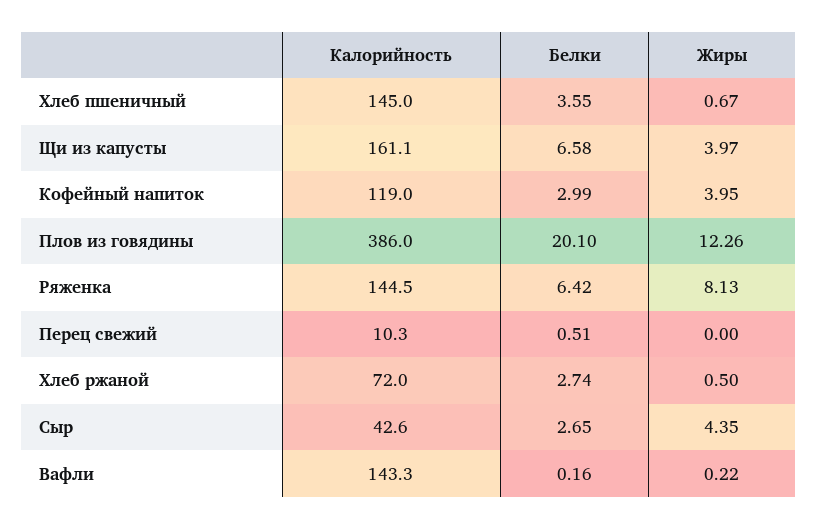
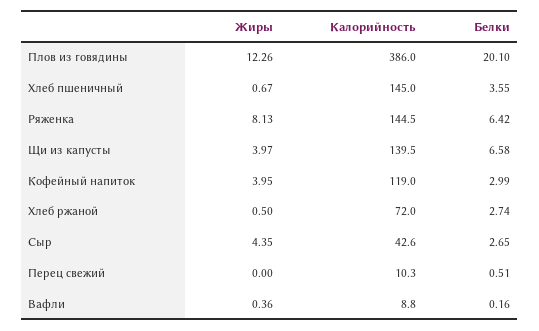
  {
    "Калорийность": {
      "Хлеб пшеничный": 145,
-     "Щи из капусты": 161.1,
+     "Щи из капусты": 139.5,
      "Кофейный напиток": 119,
      "Плов из говядины": 386,
      "Ряженка": 144.5,
      "Перец свежий": 10.3,
      "Хлеб ржаной": 72,
      "Сыр": 42.6,
-     "Вафли": 143.3
+     "Вафли": 8.8
    },
    "Белки": {
      "Хлеб пшеничный": 3.55,
      "Щи из капусты": 6.58,
      "Кофейный напиток": 2.99,
      "Плов из говядины": 20.1,
      "Ряженка": 6.42,
      "Перец свежий": 0.51,
      "Хлеб ржаной": 2.74,
      "Сыр": 2.65,
      "Вафли": 0.16
    },
    "Жиры": {
      "Хлеб пшеничный": 0.67,
      "Щи из капусты": 3.97,
      "Кофейный напиток": 3.95,
      "Плов из говядины": 12.26,
      "Ряженка": 8.13,
      "Перец свежий": 0,
      "Хлеб ржаной": 0.5,
      "Сыр": 4.35,
-     "Вафли": 0.22
+     "Вафли": 0.36
    }
  }

